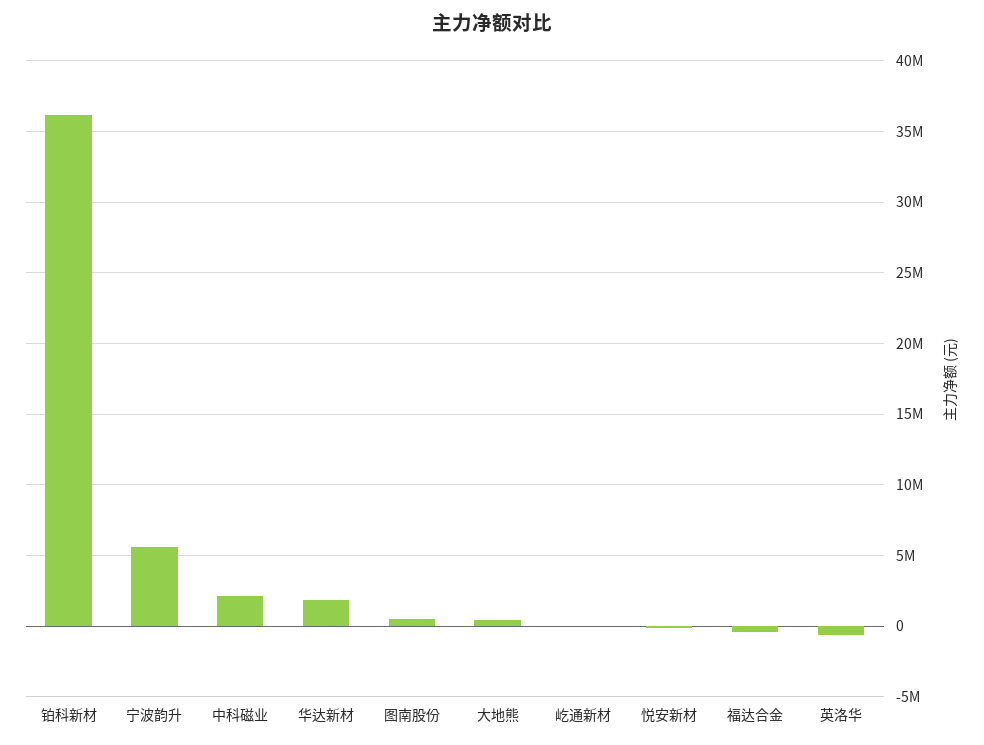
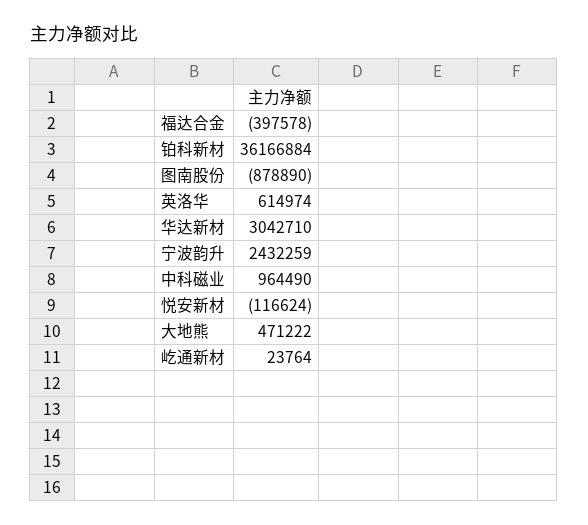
  {
    "铂科新材": 36166884,
-   "宁波韵升": 5500000,
+   "宁波韵升": 2432259,
-   "中科磁业": 2000000,
+   "中科磁业": 964490,
-   "华达新材": 2000000,
+   "华达新材": 3042710,
-   "图南股份": 500000,
+   "图南股份": -878890,
    "大地熊": 471222,
    "屹通新材": 23764,
    "悦安新材": -116624,
    "福达合金": -397578,
-   "英洛华": -500000
+   "英洛华": 614974
  }

